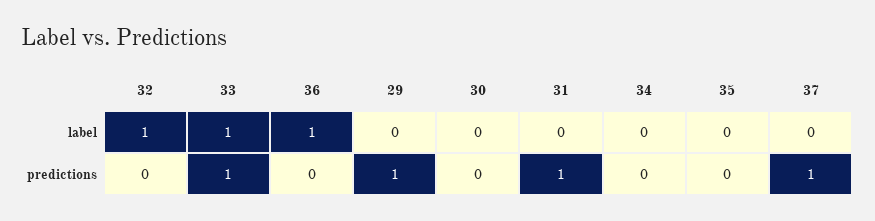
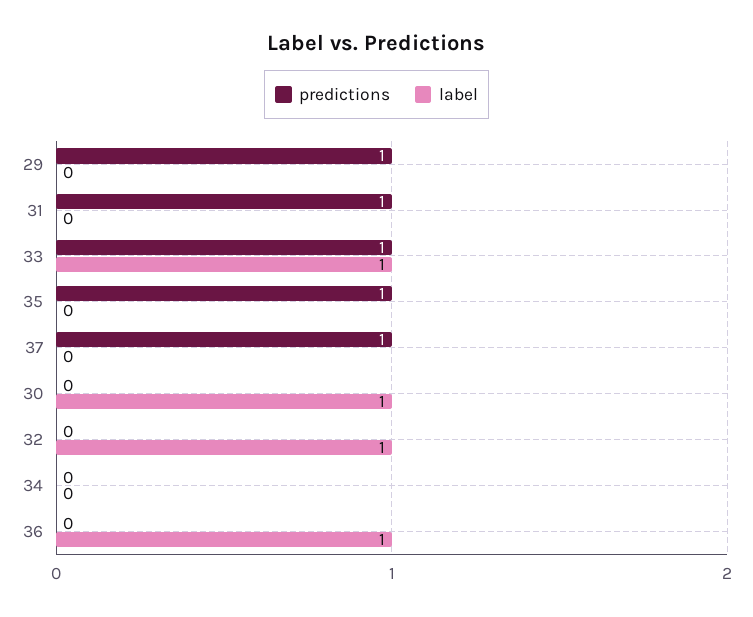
  {
    "label": {
      "32": 1,
      "33": 1,
      "36": 1,
      "29": 0,
-     "30": 0,
+     "30": 1,
      "31": 0,
      "34": 0,
      "35": 0,
      "37": 0
    },
    "predictions": {
      "32": 0,
      "33": 1,
      "36": 0,
      "29": 1,
      "30": 0,
      "31": 1,
      "34": 0,
-     "35": 0,
+     "35": 1,
      "37": 1
    }
  }

